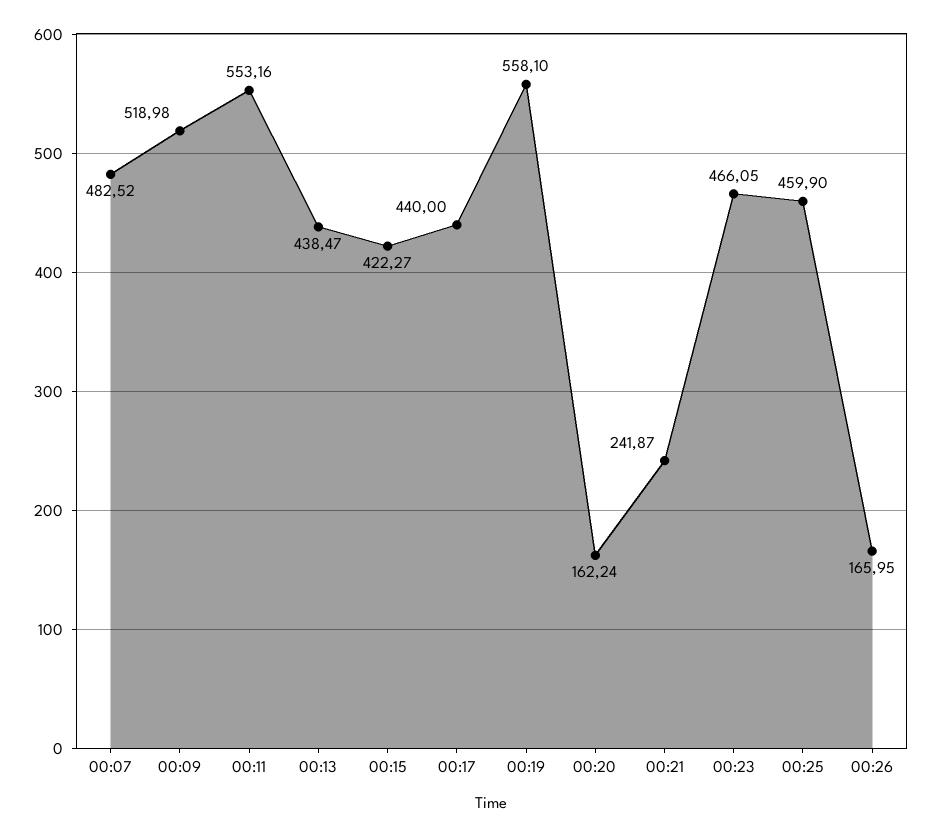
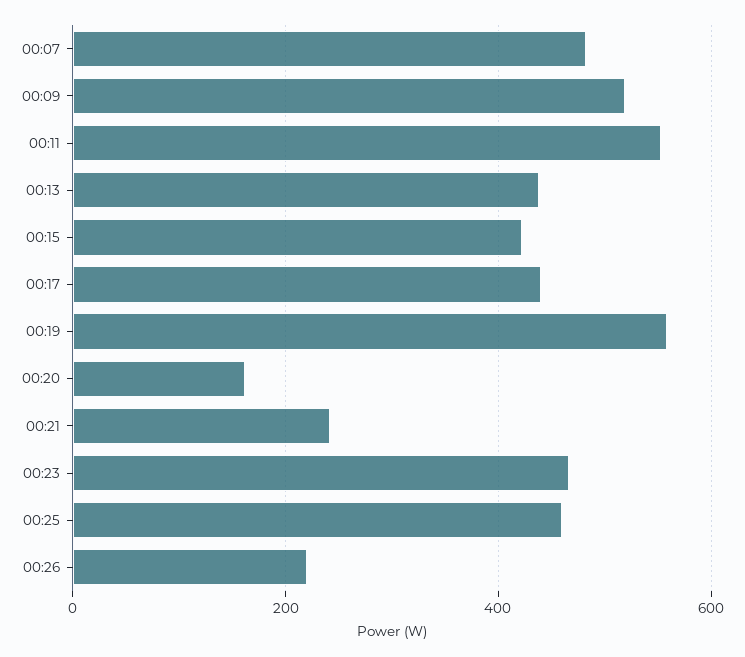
  {
    "00:07": 482.52,
    "00:09": 518.98,
    "00:11": 553.16,
    "00:13": 438.47,
    "00:15": 422.27,
    "00:17": 440,
    "00:19": 558.1,
    "00:20": 162.24,
    "00:21": 241.87,
    "00:23": 466.05,
    "00:25": 459.9,
-   "00:26": 165.95
+   "00:26": 220
  }

